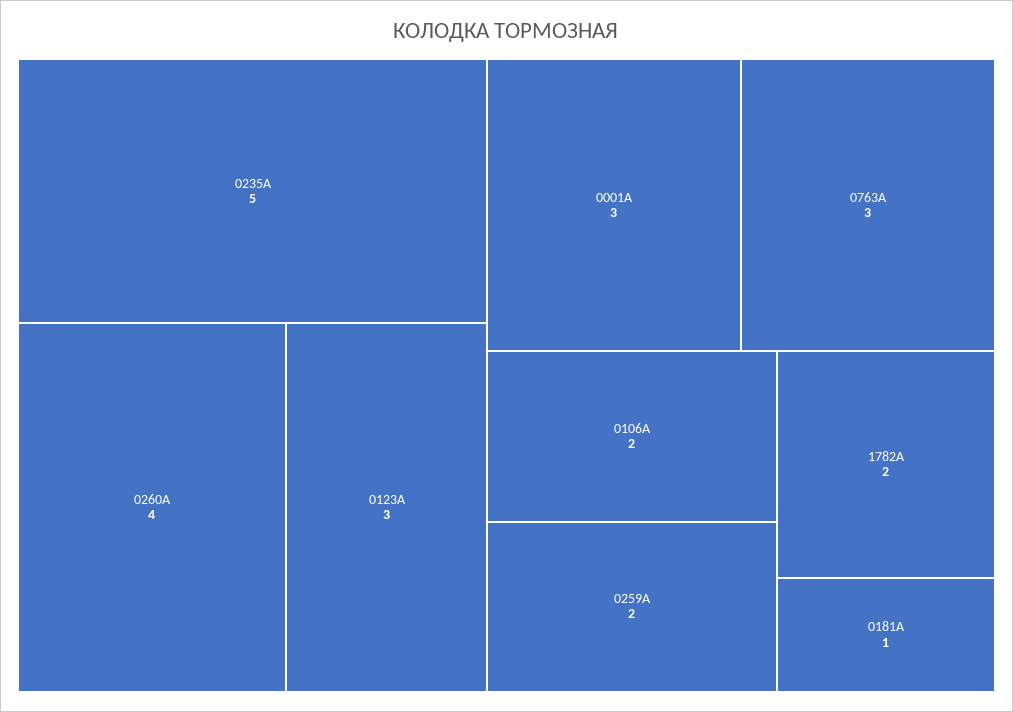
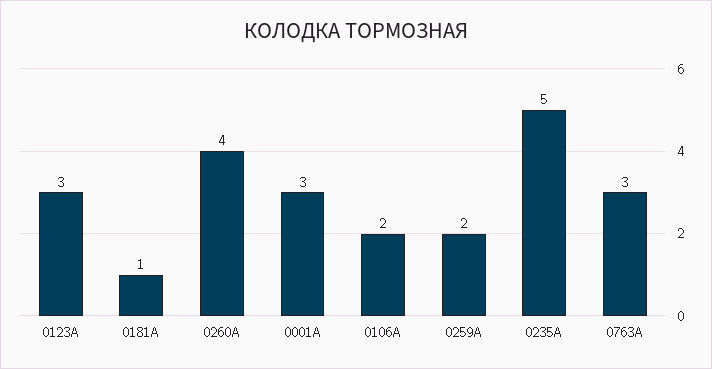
  {
    "0235А": 5,
    "0260А": 4,
    "0123А": 3,
    "0001А": 3,
    "0763А": 3,
    "0106А": 2,
    "0259А": 2,
-   "1782А": 2,
    "0181А": 1
  }

